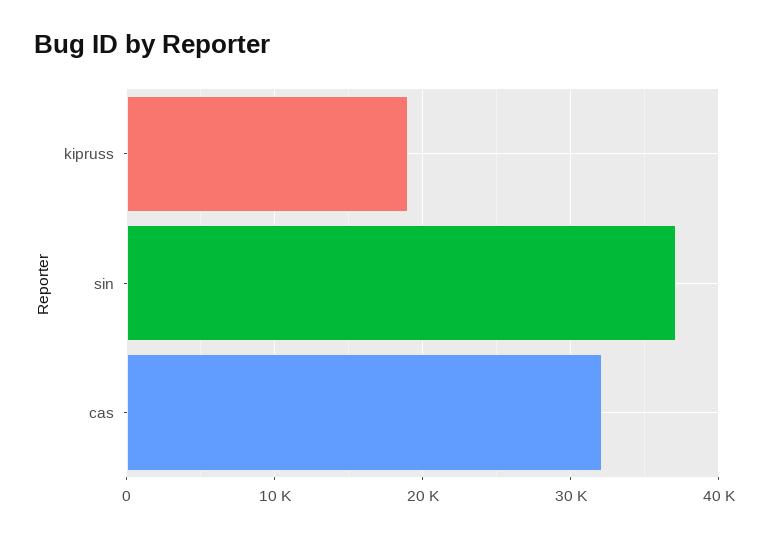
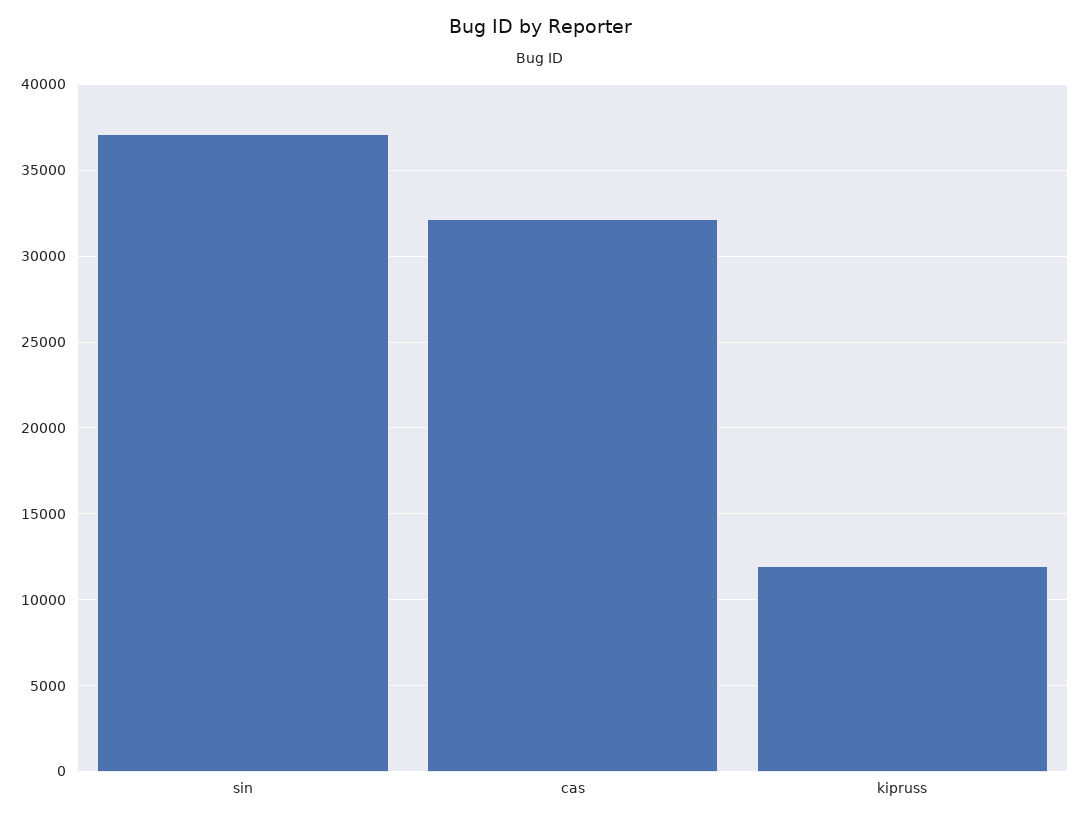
  {
-   "kipruss": 19000,
+   "kipruss": 12000,
    "sin": 37000,
    "cas": 32000
  }

